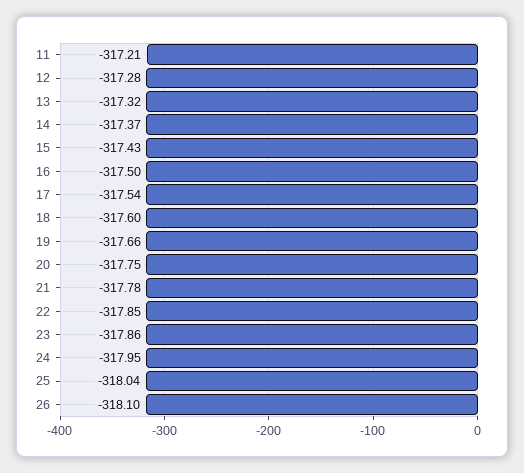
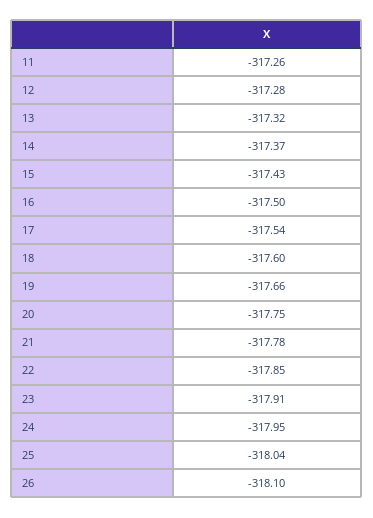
  {
-   "11": -317.21,
+   "11": -317.26,
    "12": -317.28,
    "13": -317.32,
    "14": -317.37,
    "15": -317.43,
    "16": -317.5,
    "17": -317.54,
    "18": -317.6,
    "19": -317.66,
    "20": -317.75,
    "21": -317.78,
    "22": -317.85,
-   "23": -317.86,
+   "23": -317.91,
    "24": -317.95,
    "25": -318.04,
    "26": -318.1
  }

